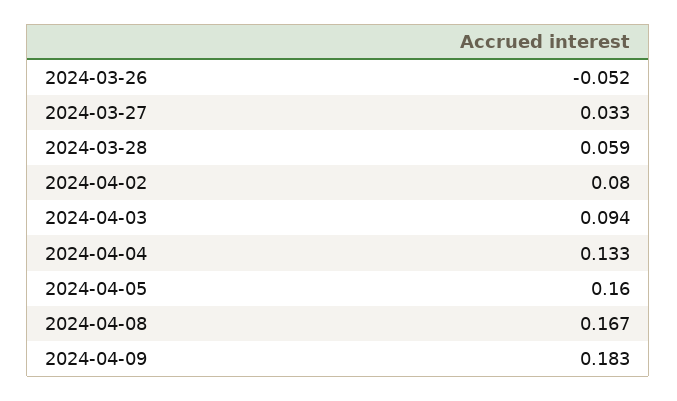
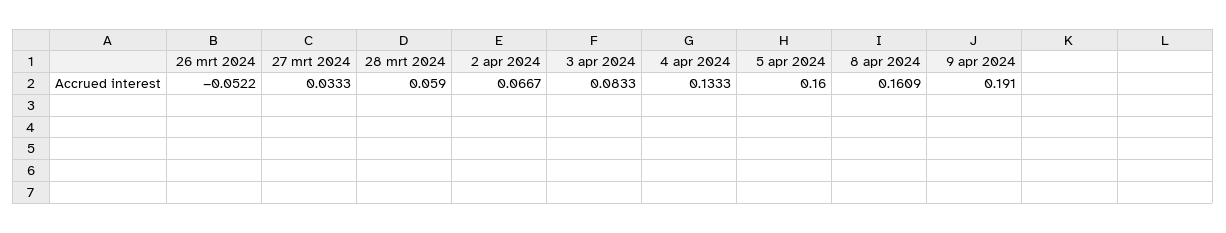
  {
    "2024-03-26": -0.0522,
    "2024-03-27": 0.0333,
    "2024-03-28": 0.059,
-   "2024-04-02": 0.08,
+   "2024-04-02": 0.0667,
-   "2024-04-03": 0.094,
+   "2024-04-03": 0.0833,
    "2024-04-04": 0.1333,
    "2024-04-05": 0.16,
-   "2024-04-08": 0.167,
+   "2024-04-08": 0.1609,
-   "2024-04-09": 0.183
+   "2024-04-09": 0.191
  }

